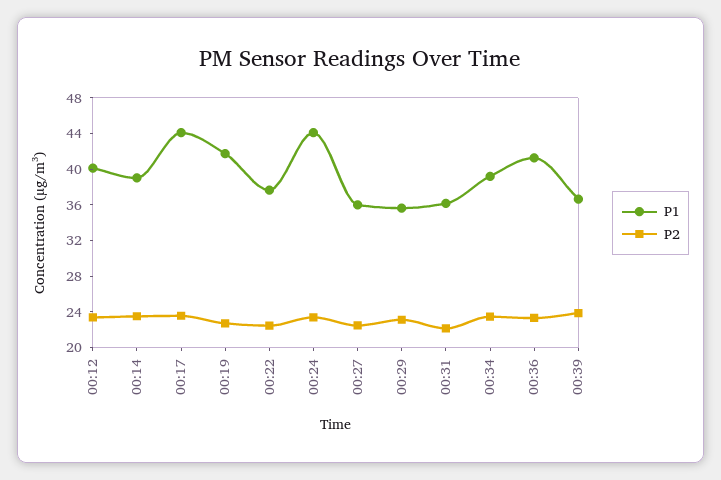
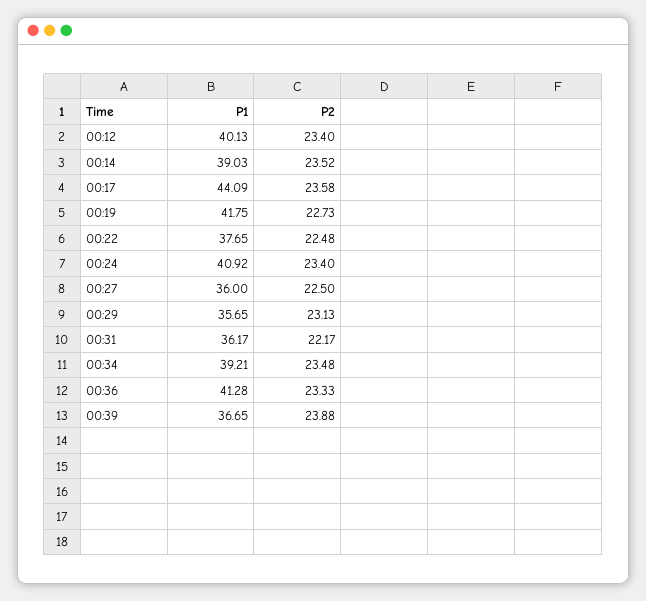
  {
    "P1": {
      "00:12": 40.13,
      "00:14": 39.03,
      "00:17": 44.09,
      "00:19": 41.75,
      "00:22": 37.65,
-     "00:24": 44,
+     "00:24": 40.92,
      "00:27": 36,
      "00:29": 35.65,
      "00:31": 36.17,
      "00:34": 39.21,
      "00:36": 41.28,
      "00:39": 36.65
    },
    "P2": {
      "00:12": 23.4,
      "00:14": 23.52,
      "00:17": 23.58,
      "00:19": 22.73,
      "00:22": 22.48,
      "00:24": 23.4,
      "00:27": 22.5,
      "00:29": 23.13,
      "00:31": 22.17,
      "00:34": 23.48,
      "00:36": 23.33,
      "00:39": 23.88
    }
  }

